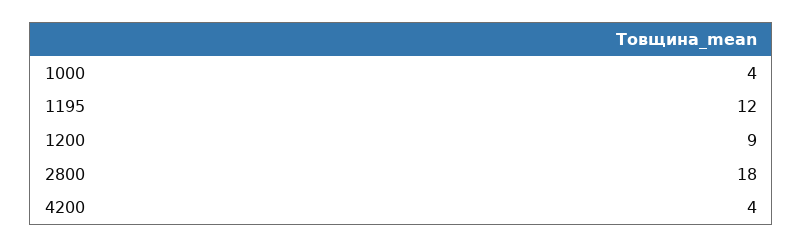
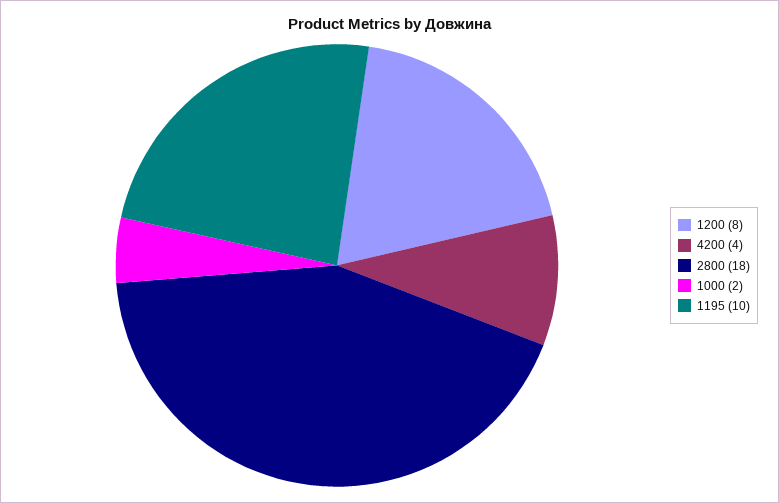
  {
-   "1000": 4,
+   "1000": 2,
-   "1195": 12,
+   "1195": 10,
-   "1200": 9,
+   "1200": 8,
    "2800": 18,
    "4200": 4
  }

